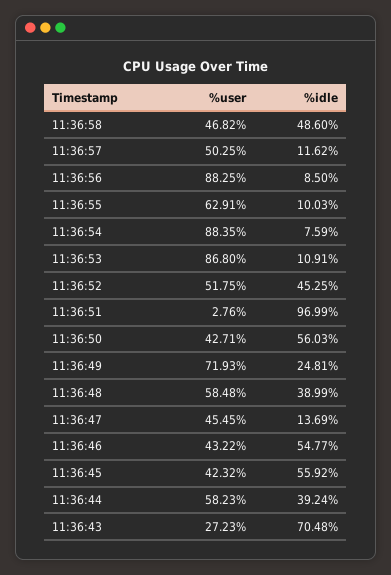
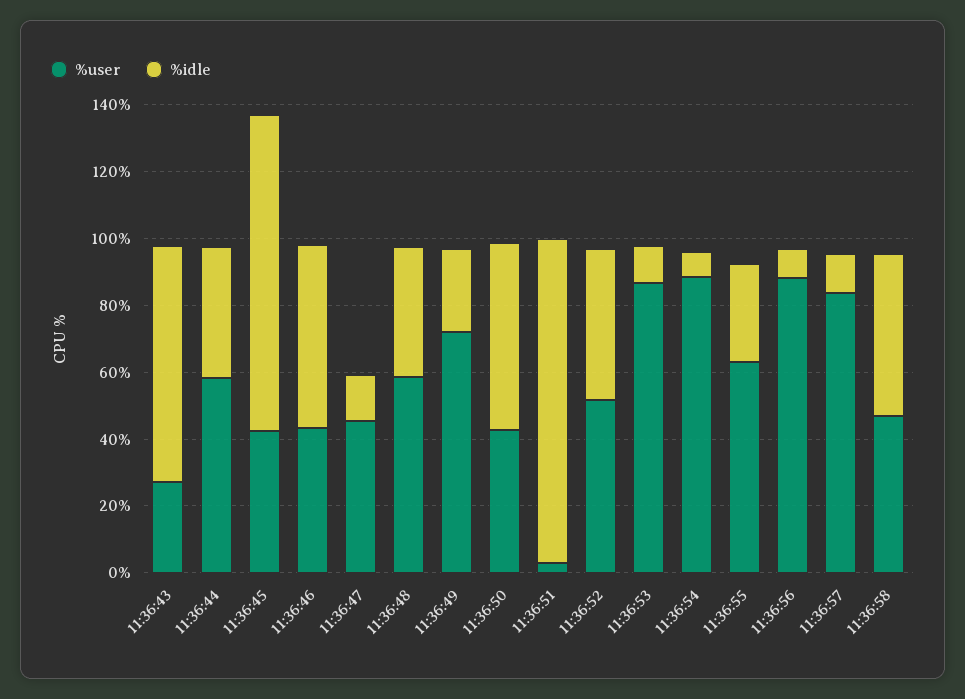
  {
    "%user": {
      "11:36:58": 46.82,
-     "11:36:57": 50.25,
+     "11:36:57": 85,
      "11:36:56": 88.25,
      "11:36:55": 62.91,
      "11:36:54": 88.35,
      "11:36:53": 86.8,
      "11:36:52": 51.75,
      "11:36:51": 2.76,
      "11:36:50": 42.71,
      "11:36:49": 71.93,
      "11:36:48": 58.48,
      "11:36:47": 45.45,
      "11:36:46": 43.22,
      "11:36:45": 42.32,
      "11:36:44": 58.23,
      "11:36:43": 27.23
    },
    "%idle": {
      "11:36:58": 48.6,
      "11:36:57": 11.62,
      "11:36:56": 8.5,
-     "11:36:55": 10.03,
+     "11:36:55": 30,
      "11:36:54": 7.59,
      "11:36:53": 10.91,
      "11:36:52": 45.25,
      "11:36:51": 96.99,
      "11:36:50": 56.03,
      "11:36:49": 24.81,
      "11:36:48": 38.99,
      "11:36:47": 13.69,
      "11:36:46": 54.77,
-     "11:36:45": 55.92,
+     "11:36:45": 95,
      "11:36:44": 39.24,
      "11:36:43": 70.48
    }
  }

